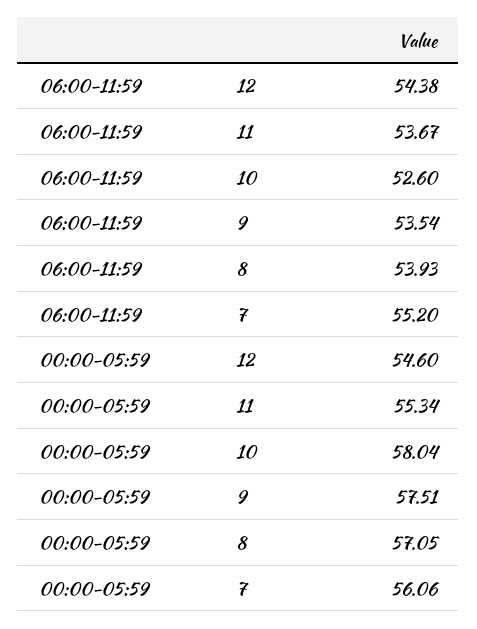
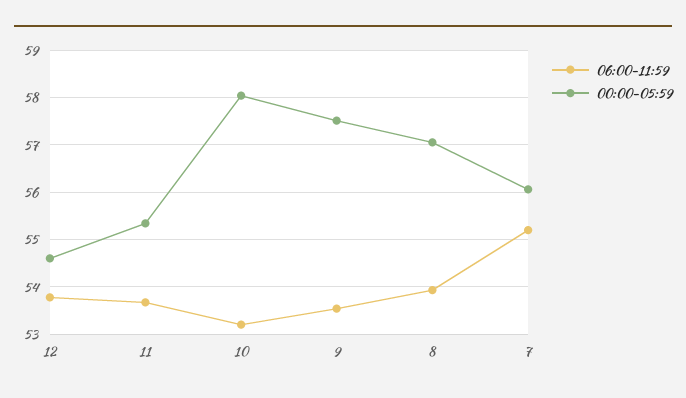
  {
    "06:00-11:59": {
-     "12": 54.38,
+     "12": 53.8,
      "11": 53.67,
-     "10": 52.6,
+     "10": 53.2,
      "9": 53.54,
      "8": 53.93,
      "7": 55.2
    },
    "00:00-05:59": {
      "12": 54.6,
      "11": 55.34,
      "10": 58.04,
      "9": 57.51,
      "8": 57.05,
      "7": 56.06
    }
  }

